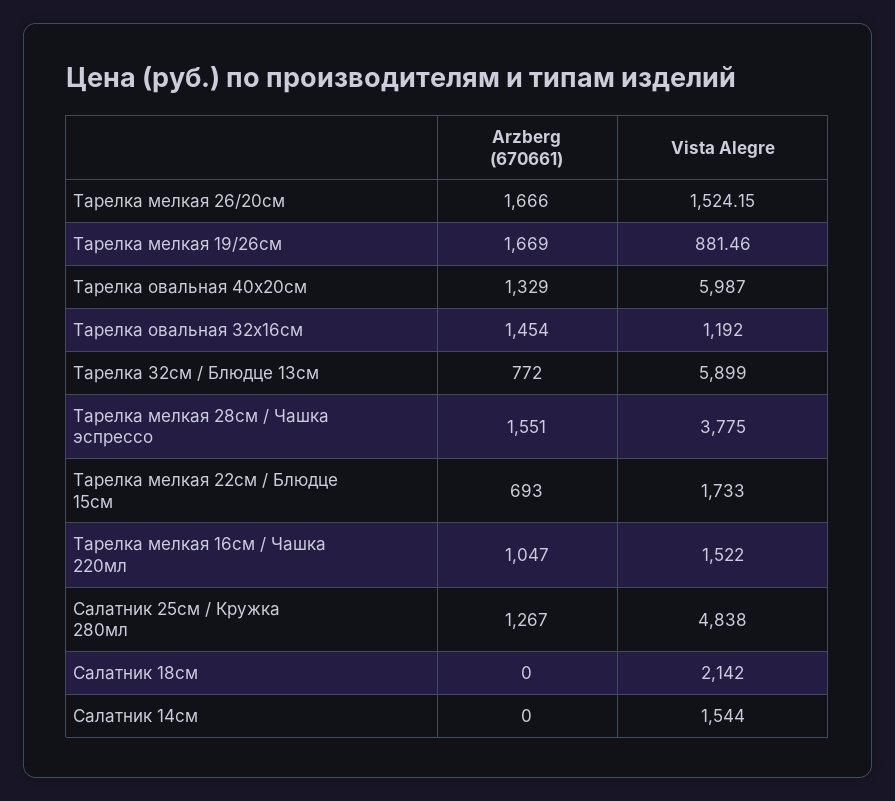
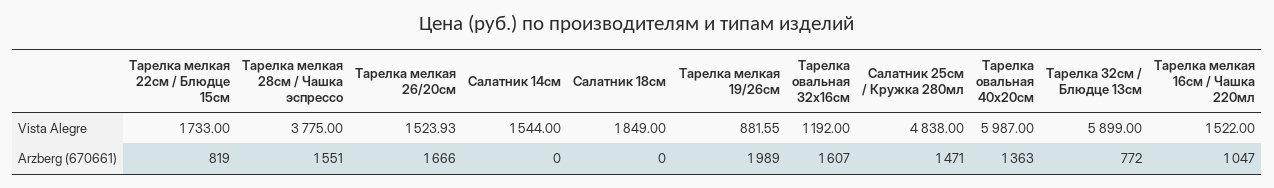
  {
    "Arzberg (670661)": {
      "Тарелка мелкая 26/20см": 1666,
-     "Тарелка мелкая 19/26см": 1669,
+     "Тарелка мелкая 19/26см": 1989,
-     "Тарелка овальная 40х20см": 1329,
+     "Тарелка овальная 40х20см": 1363,
-     "Тарелка овальная 32х16см": 1454,
+     "Тарелка овальная 32х16см": 1607,
      "Тарелка 32см / Блюдце 13см": 772,
      "Тарелка мелкая 28см / Чашка эспрессо": 1551,
-     "Тарелка мелкая 22см / Блюдце 15см": 693,
+     "Тарелка мелкая 22см / Блюдце 15см": 819,
      "Тарелка мелкая 16см / Чашка 220мл": 1047,
-     "Салатник 25см / Кружка 280мл": 1267,
+     "Салатник 25см / Кружка 280мл": 1471,
      "Салатник 18см": 0,
      "Салатник 14см": 0
    },
    "Vista Alegre": {
-     "Тарелка мелкая 26/20см": 1524.15,
+     "Тарелка мелкая 26/20см": 1523.93,
-     "Тарелка мелкая 19/26см": 881.46,
+     "Тарелка мелкая 19/26см": 881.55,
      "Тарелка овальная 40х20см": 5987,
      "Тарелка овальная 32х16см": 1192,
      "Тарелка 32см / Блюдце 13см": 5899,
      "Тарелка мелкая 28см / Чашка эспрессо": 3775,
      "Тарелка мелкая 22см / Блюдце 15см": 1733,
      "Тарелка мелкая 16см / Чашка 220мл": 1522,
      "Салатник 25см / Кружка 280мл": 4838,
-     "Салатник 18см": 2142,
+     "Салатник 18см": 1849,
      "Салатник 14см": 1544
    }
  }

